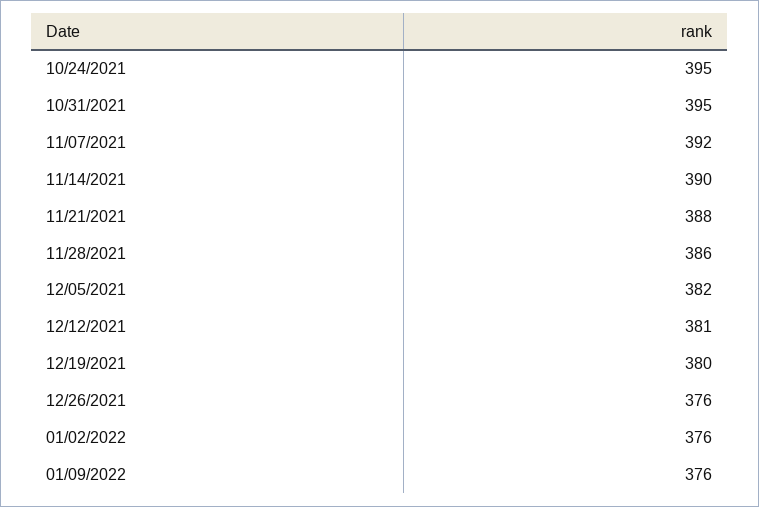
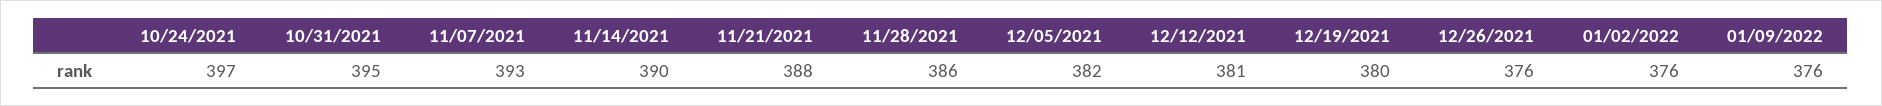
  {
-   "10/24/2021": 395,
+   "10/24/2021": 397,
    "10/31/2021": 395,
-   "11/07/2021": 392,
+   "11/07/2021": 393,
    "11/14/2021": 390,
    "11/21/2021": 388,
    "11/28/2021": 386,
    "12/05/2021": 382,
    "12/12/2021": 381,
    "12/19/2021": 380,
    "12/26/2021": 376,
    "01/02/2022": 376,
    "01/09/2022": 376
  }

